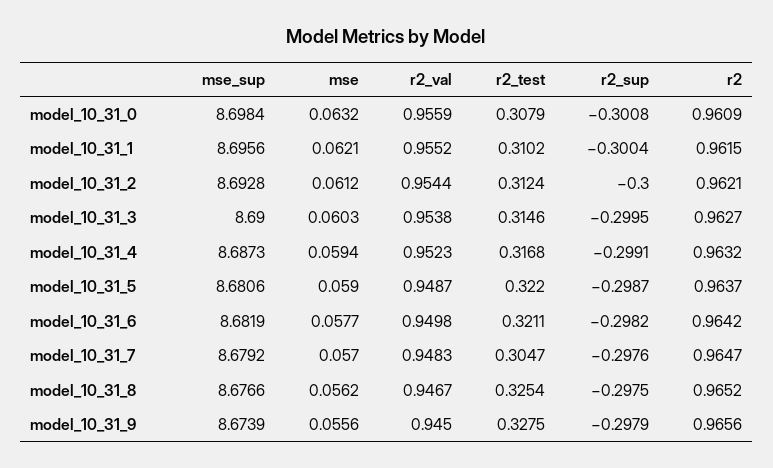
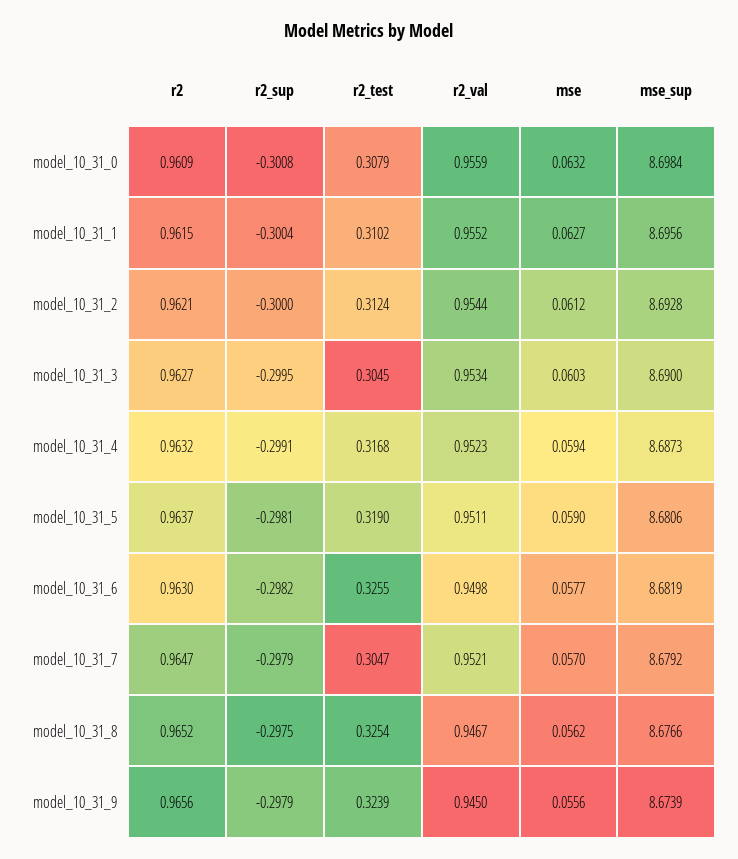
  {
    "mse_sup": {
      "model_10_31_0": 8.6984,
      "model_10_31_1": 8.6956,
      "model_10_31_2": 8.6928,
      "model_10_31_3": 8.69,
      "model_10_31_4": 8.6873,
      "model_10_31_5": 8.6806,
      "model_10_31_6": 8.6819,
      "model_10_31_7": 8.6792,
      "model_10_31_8": 8.6766,
      "model_10_31_9": 8.6739
    },
    "mse": {
      "model_10_31_0": 0.0632,
-     "model_10_31_1": 0.0621,
+     "model_10_31_1": 0.0627,
      "model_10_31_2": 0.0612,
      "model_10_31_3": 0.0603,
      "model_10_31_4": 0.0594,
      "model_10_31_5": 0.059,
      "model_10_31_6": 0.0577,
      "model_10_31_7": 0.057,
      "model_10_31_8": 0.0562,
      "model_10_31_9": 0.0556
    },
    "r2_val": {
      "model_10_31_0": 0.9559,
      "model_10_31_1": 0.9552,
      "model_10_31_2": 0.9544,
-     "model_10_31_3": 0.9538,
+     "model_10_31_3": 0.9534,
      "model_10_31_4": 0.9523,
-     "model_10_31_5": 0.9487,
+     "model_10_31_5": 0.9511,
      "model_10_31_6": 0.9498,
-     "model_10_31_7": 0.9483,
+     "model_10_31_7": 0.9521,
      "model_10_31_8": 0.9467,
      "model_10_31_9": 0.945
    },
    "r2_test": {
      "model_10_31_0": 0.3079,
      "model_10_31_1": 0.3102,
      "model_10_31_2": 0.3124,
-     "model_10_31_3": 0.3146,
+     "model_10_31_3": 0.3045,
      "model_10_31_4": 0.3168,
-     "model_10_31_5": 0.322,
+     "model_10_31_5": 0.319,
-     "model_10_31_6": 0.3211,
+     "model_10_31_6": 0.3255,
      "model_10_31_7": 0.3047,
      "model_10_31_8": 0.3254,
-     "model_10_31_9": 0.3275
+     "model_10_31_9": 0.3239
    },
    "r2_sup": {
      "model_10_31_0": -0.3008,
      "model_10_31_1": -0.3004,
      "model_10_31_2": -0.3,
      "model_10_31_3": -0.2995,
      "model_10_31_4": -0.2991,
-     "model_10_31_5": -0.2987,
+     "model_10_31_5": -0.2981,
      "model_10_31_6": -0.2982,
-     "model_10_31_7": -0.2976,
+     "model_10_31_7": -0.2979,
      "model_10_31_8": -0.2975,
      "model_10_31_9": -0.2979
    },
    "r2": {
      "model_10_31_0": 0.9609,
      "model_10_31_1": 0.9615,
      "model_10_31_2": 0.9621,
      "model_10_31_3": 0.9627,
      "model_10_31_4": 0.9632,
      "model_10_31_5": 0.9637,
-     "model_10_31_6": 0.9642,
+     "model_10_31_6": 0.963,
      "model_10_31_7": 0.9647,
      "model_10_31_8": 0.9652,
      "model_10_31_9": 0.9656
    }
  }

